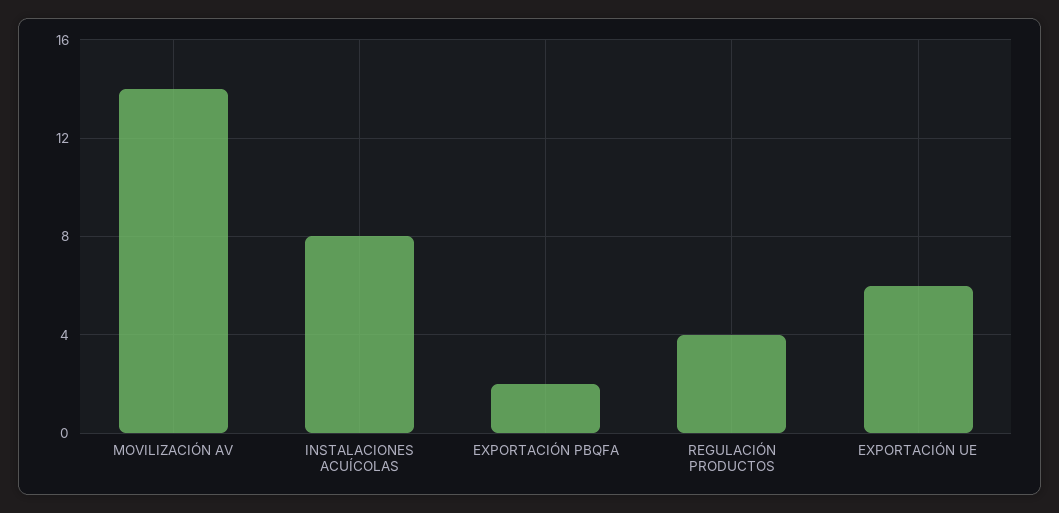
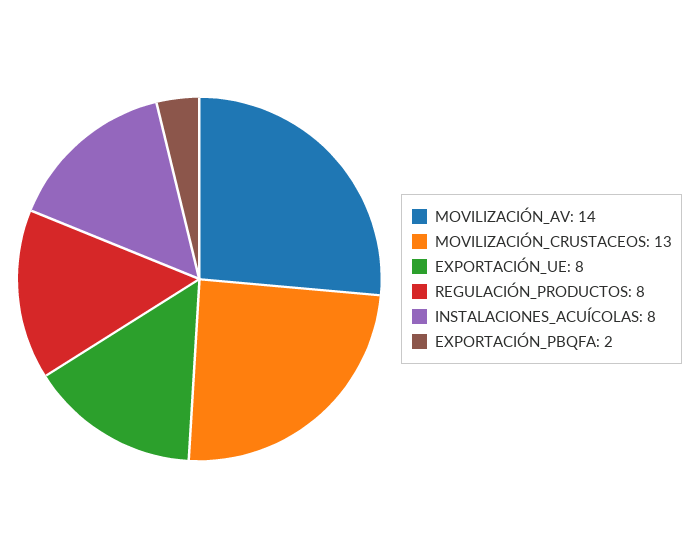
  {
    "MOVILIZACIÓN AV": 14,
    "INSTALACIONES ACUÍCOLAS": 8,
    "EXPORTACIÓN PBQFA": 2,
-   "REGULACIÓN PRODUCTOS": 4,
+   "REGULACIÓN PRODUCTOS": 8,
-   "EXPORTACIÓN UE": 6
+   "EXPORTACIÓN UE": 8,
+   "MOVILIZACIÓN_CRUSTACEOS": 13
  }

